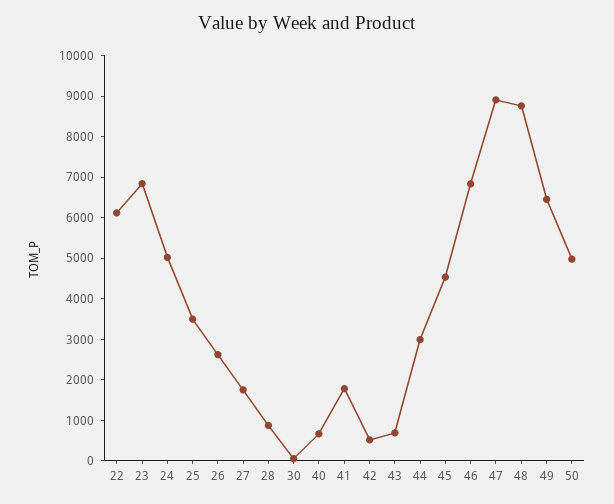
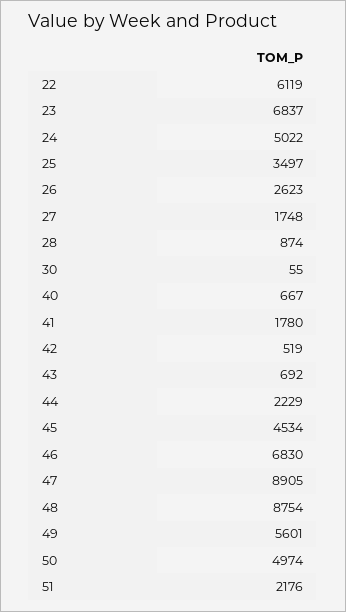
  {
    "22": 6119,
    "23": 6837,
    "24": 5022,
    "25": 3497,
    "26": 2623,
    "27": 1748,
    "28": 874,
    "30": 55,
    "40": 667,
    "41": 1780,
    "42": 519,
    "43": 692,
-   "44": 3000,
+   "44": 2229,
    "45": 4534,
    "46": 6830,
    "47": 8905,
    "48": 8754,
-   "49": 6400,
+   "49": 5601,
-   "50": 4974
+   "50": 4974,
+   "51": 2176
  }

